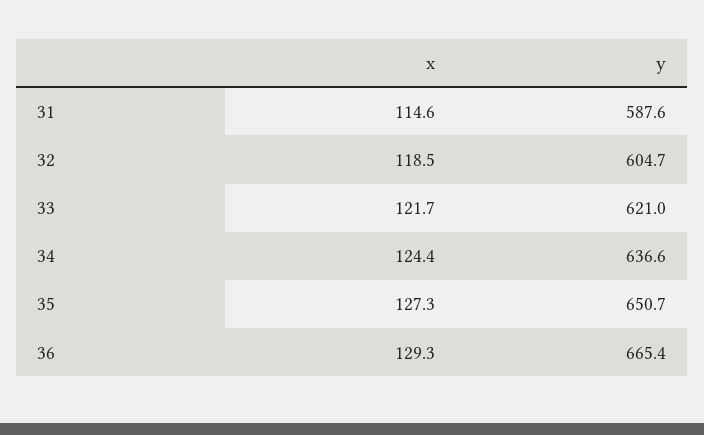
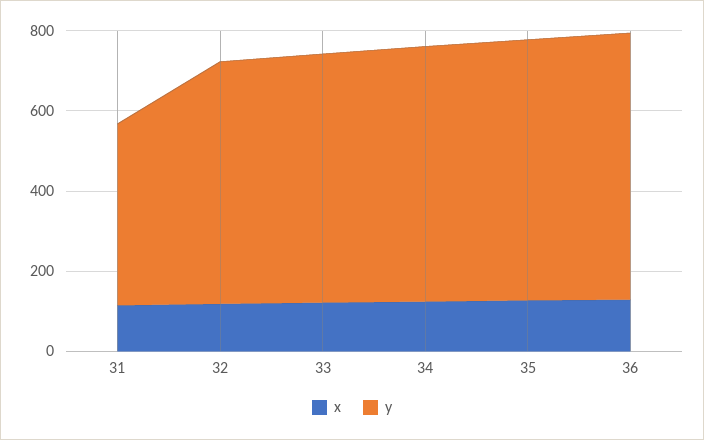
  {
    "x": {
      "31": 114.6,
      "32": 118.5,
      "33": 121.7,
      "34": 124.4,
      "35": 127.3,
      "36": 129.3
    },
    "y": {
-     "31": 587.6,
+     "31": 450,
      "32": 604.7,
      "33": 621,
      "34": 636.6,
      "35": 650.7,
      "36": 665.4
    }
  }

